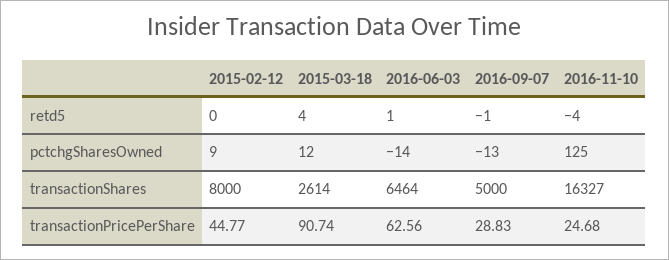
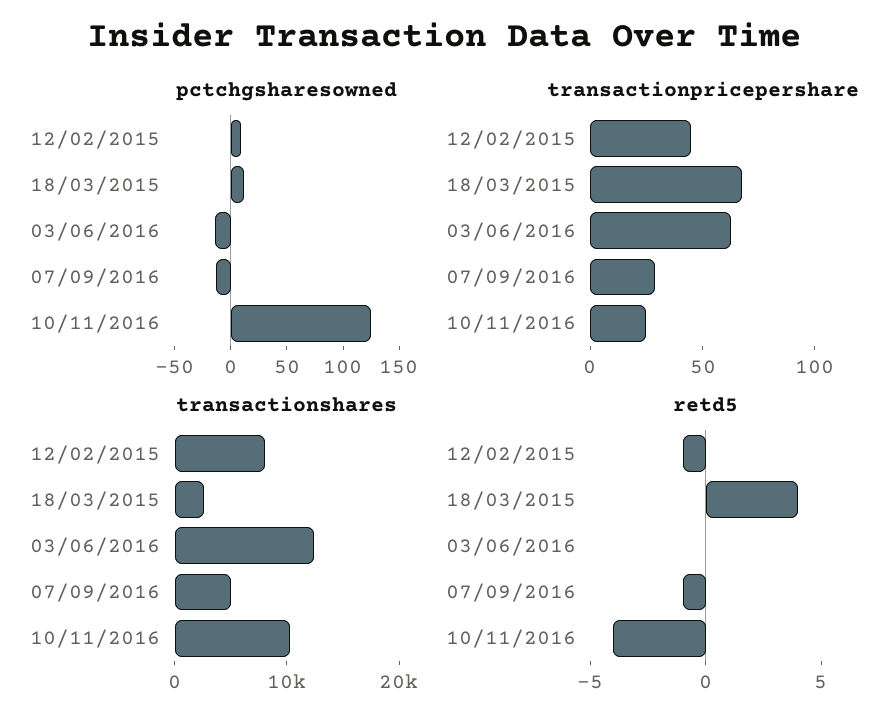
  {
    "retd5": {
-     "2015-02-12": 0,
+     "2015-02-12": -1,
      "2015-03-18": 4,
-     "2016-06-03": 1,
+     "2016-06-03": 0,
      "2016-09-07": -1,
      "2016-11-10": -4
    },
    "pctchgSharesOwned": {
      "2015-02-12": 9,
      "2015-03-18": 12,
      "2016-06-03": -14,
      "2016-09-07": -13,
      "2016-11-10": 125
    },
    "transactionShares": {
      "2015-02-12": 8000,
      "2015-03-18": 2614,
-     "2016-06-03": 6464,
+     "2016-06-03": 12000,
      "2016-09-07": 5000,
-     "2016-11-10": 16327
+     "2016-11-10": 10000
    },
    "transactionPricePerShare": {
      "2015-02-12": 44.77,
-     "2015-03-18": 90.74,
+     "2015-03-18": 70,
      "2016-06-03": 62.56,
      "2016-09-07": 28.83,
      "2016-11-10": 24.68
    }
  }

